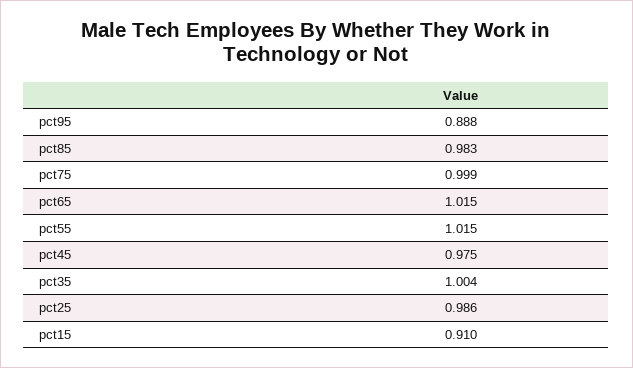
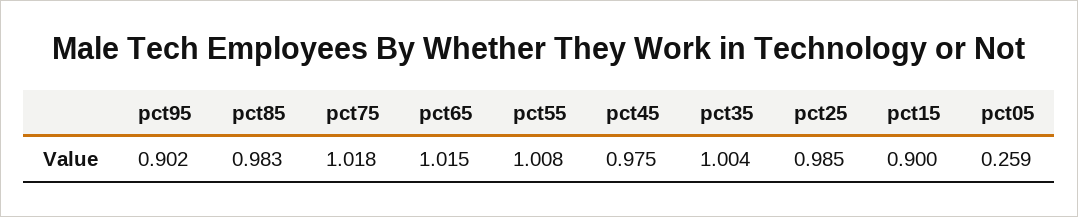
  {
-   "pct95": 0.888,
+   "pct95": 0.902,
    "pct85": 0.983,
-   "pct75": 0.999,
+   "pct75": 1.018,
    "pct65": 1.015,
-   "pct55": 1.015,
+   "pct55": 1.008,
    "pct45": 0.975,
    "pct35": 1.004,
-   "pct25": 0.986,
+   "pct25": 0.985,
-   "pct15": 0.91
+   "pct15": 0.9,
+   "pct05": 0.259
  }

